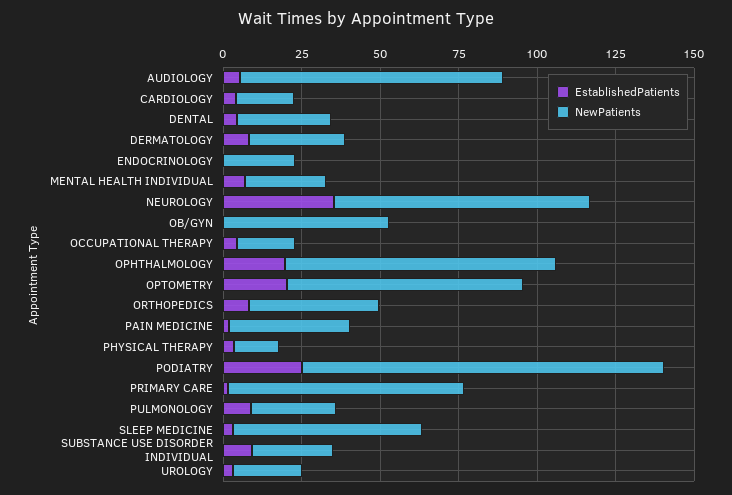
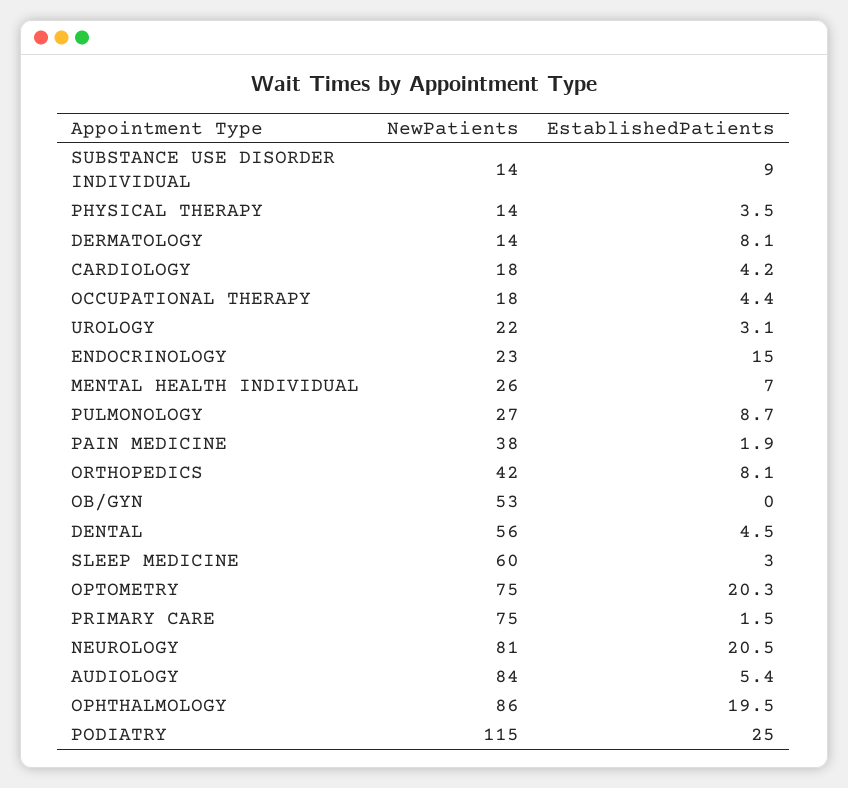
  {
    "EstablishedPatients": {
      "AUDIOLOGY": 5.4,
      "CARDIOLOGY": 4.2,
      "DENTAL": 4.5,
      "DERMATOLOGY": 8.1,
-     "ENDOCRINOLOGY": 0,
+     "ENDOCRINOLOGY": 15,
      "MENTAL HEALTH INDIVIDUAL": 7,
-     "NEUROLOGY": 35,
+     "NEUROLOGY": 20.5,
      "OB/GYN": 0,
      "OCCUPATIONAL THERAPY": 4.4,
      "OPHTHALMOLOGY": 19.5,
      "OPTOMETRY": 20.3,
      "ORTHOPEDICS": 8.1,
      "PAIN MEDICINE": 1.9,
      "PHYSICAL THERAPY": 3.5,
      "PODIATRY": 25,
      "PRIMARY CARE": 1.5,
      "PULMONOLOGY": 8.7,
      "SLEEP MEDICINE": 3,
      "SUBSTANCE USE DISORDER INDIVIDUAL": 9,
      "UROLOGY": 3.1
    },
    "NewPatients": {
      "AUDIOLOGY": 84,
      "CARDIOLOGY": 18,
-     "DENTAL": 30,
+     "DENTAL": 56,
-     "DERMATOLOGY": 30,
+     "DERMATOLOGY": 14,
      "ENDOCRINOLOGY": 23,
      "MENTAL HEALTH INDIVIDUAL": 26,
      "NEUROLOGY": 81,
      "OB/GYN": 53,
      "OCCUPATIONAL THERAPY": 18,
      "OPHTHALMOLOGY": 86,
      "OPTOMETRY": 75,
      "ORTHOPEDICS": 42,
      "PAIN MEDICINE": 38,
      "PHYSICAL THERAPY": 14,
      "PODIATRY": 115,
      "PRIMARY CARE": 75,
      "PULMONOLOGY": 27,
      "SLEEP MEDICINE": 60,
-     "SUBSTANCE USE DISORDER INDIVIDUAL": 25,
+     "SUBSTANCE USE DISORDER INDIVIDUAL": 14,
      "UROLOGY": 22
    }
  }

